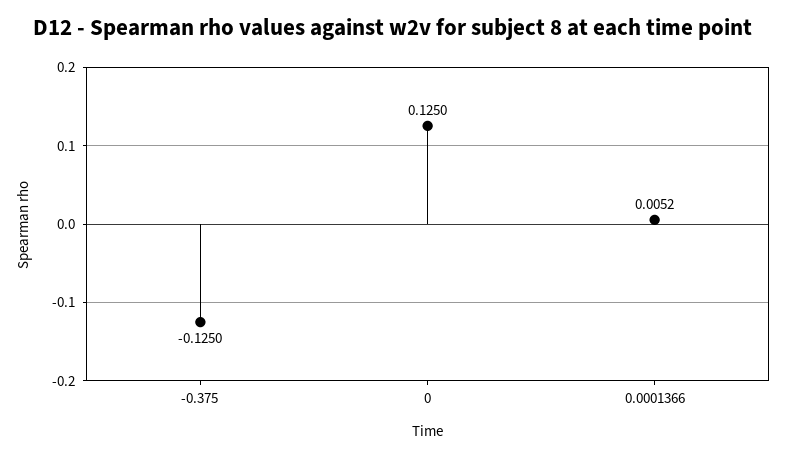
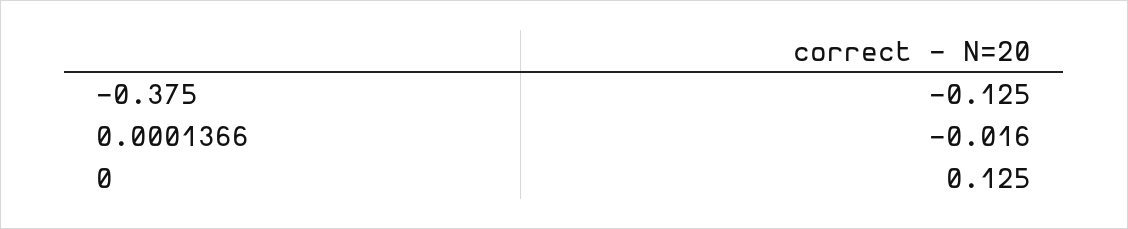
  {
    "-0.375": -0.125,
    "0": 0.125,
-   "0.0001366": 0.0052
+   "0.0001366": -0.016
  }

